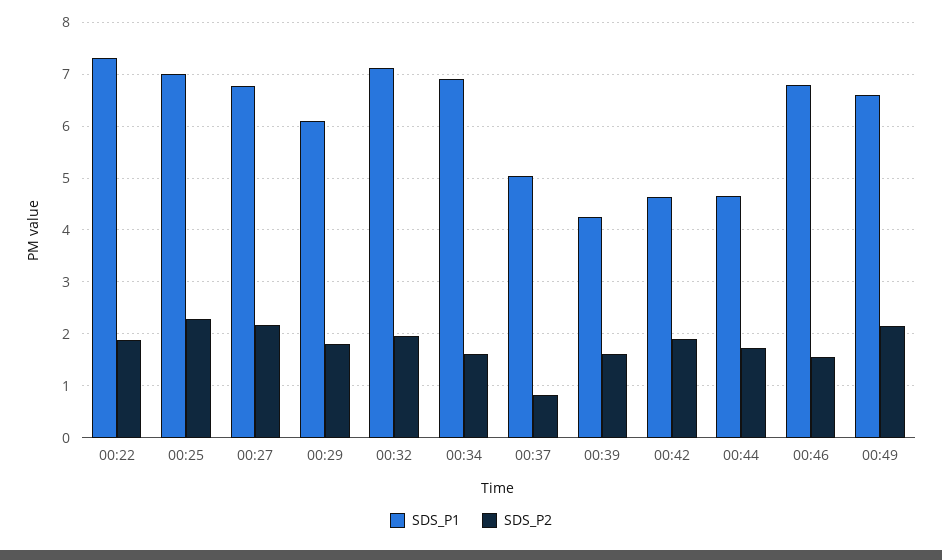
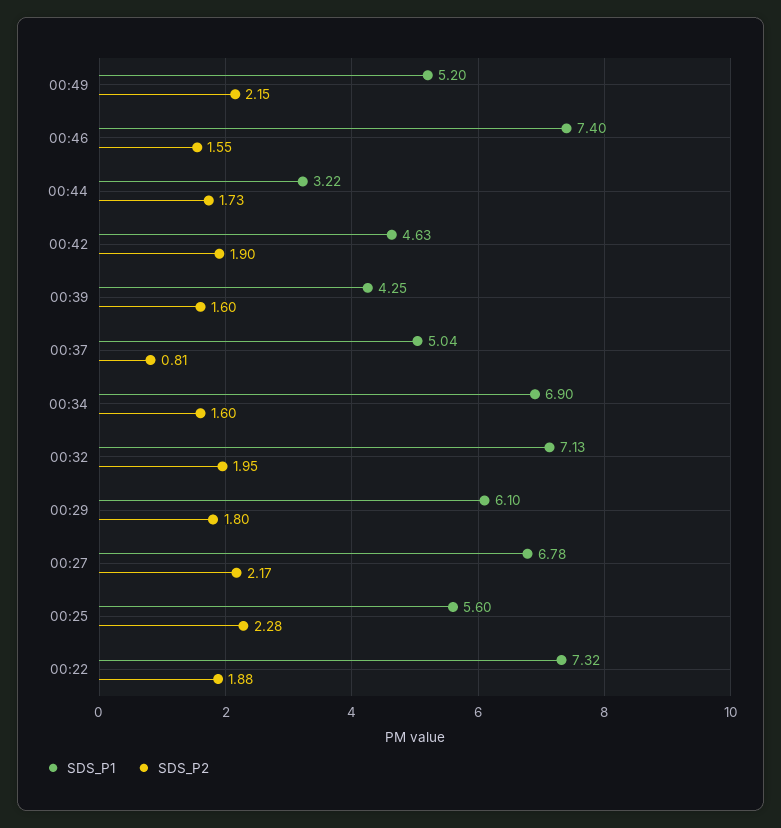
  {
    "SDS_P1": {
      "00:22": 7.32,
-     "00:25": 7,
+     "00:25": 5.6,
      "00:27": 6.78,
      "00:29": 6.1,
      "00:32": 7.13,
      "00:34": 6.9,
      "00:37": 5.04,
      "00:39": 4.25,
      "00:42": 4.63,
-     "00:44": 4.6,
+     "00:44": 3.22,
-     "00:46": 6.8,
+     "00:46": 7.4,
-     "00:49": 6.6
+     "00:49": 5.2
    },
    "SDS_P2": {
      "00:22": 1.88,
      "00:25": 2.28,
      "00:27": 2.17,
      "00:29": 1.8,
      "00:32": 1.95,
      "00:34": 1.6,
      "00:37": 0.81,
      "00:39": 1.6,
      "00:42": 1.9,
      "00:44": 1.73,
      "00:46": 1.55,
      "00:49": 2.15
    }
  }

